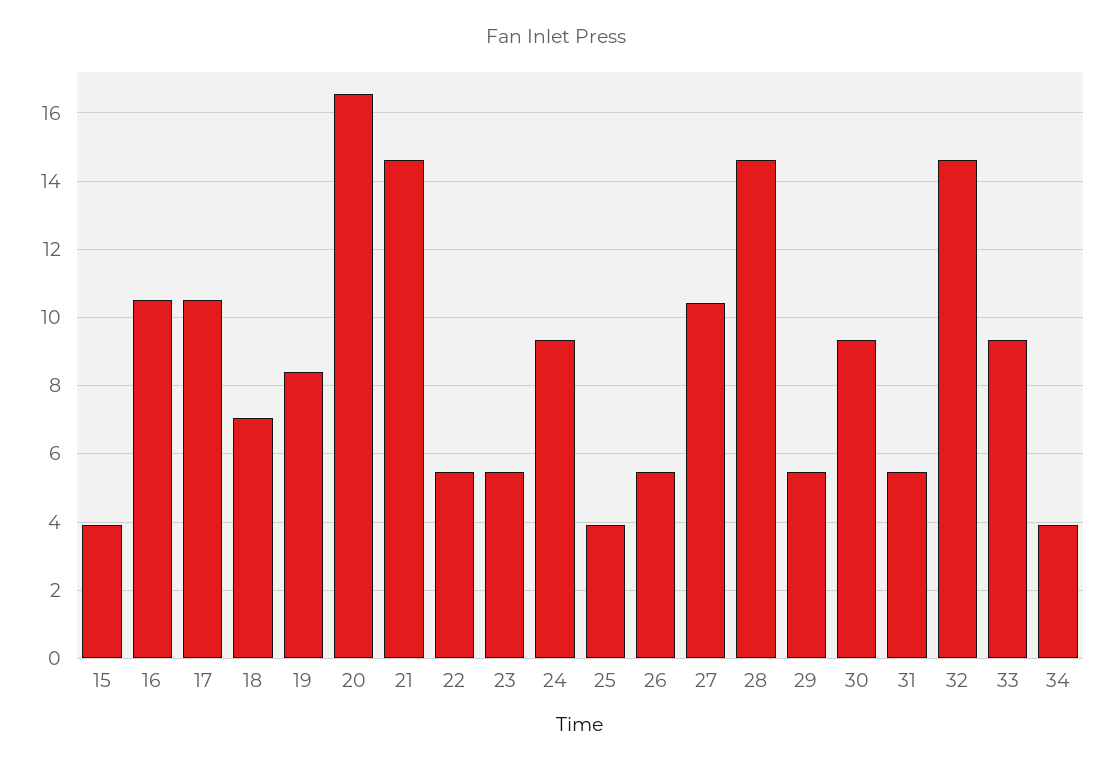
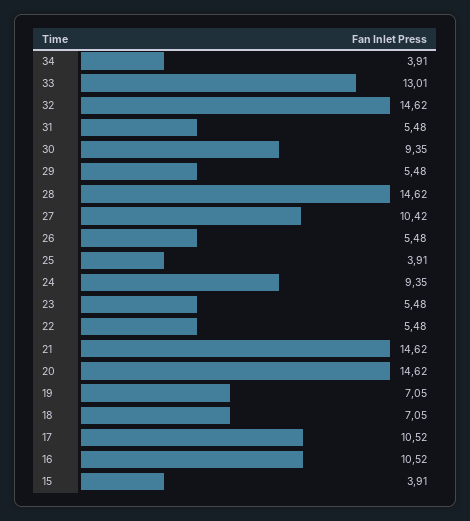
  {
    "15": 3.91,
    "16": 10.52,
    "17": 10.52,
    "18": 7.05,
-   "19": 8.4,
+   "19": 7.05,
-   "20": 16.6,
+   "20": 14.62,
    "21": 14.62,
    "22": 5.48,
    "23": 5.48,
    "24": 9.35,
    "25": 3.91,
    "26": 5.48,
    "27": 10.42,
    "28": 14.62,
    "29": 5.48,
    "30": 9.35,
    "31": 5.48,
    "32": 14.62,
-   "33": 9.4,
+   "33": 13.01,
    "34": 3.91
  }

